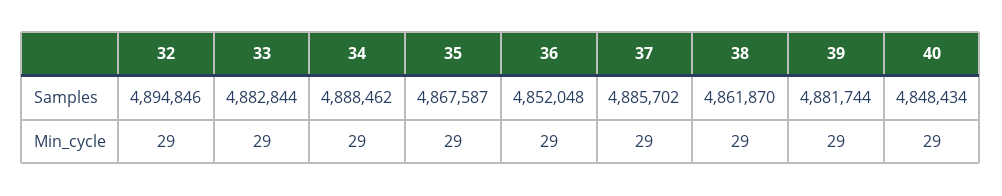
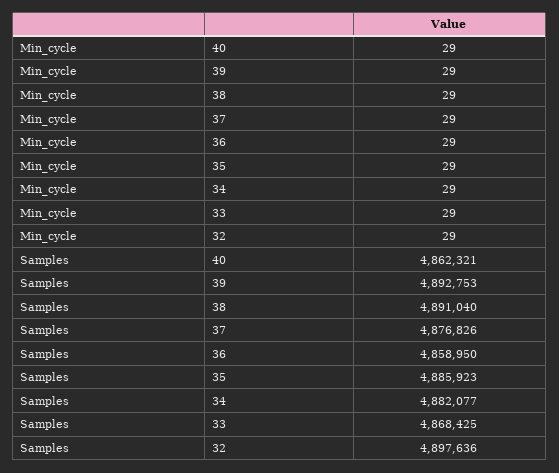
  {
    "32": {
-     "Samples": 4894846,
+     "Samples": 4897636,
      "Min_cycle": 29
    },
    "33": {
-     "Samples": 4882844,
+     "Samples": 4868425,
      "Min_cycle": 29
    },
    "34": {
-     "Samples": 4888462,
+     "Samples": 4882077,
      "Min_cycle": 29
    },
    "35": {
-     "Samples": 4867587,
+     "Samples": 4885923,
      "Min_cycle": 29
    },
    "36": {
-     "Samples": 4852048,
+     "Samples": 4858950,
      "Min_cycle": 29
    },
    "37": {
-     "Samples": 4885702,
+     "Samples": 4876826,
      "Min_cycle": 29
    },
    "38": {
-     "Samples": 4861870,
+     "Samples": 4891040,
      "Min_cycle": 29
    },
    "39": {
-     "Samples": 4881744,
+     "Samples": 4892753,
      "Min_cycle": 29
    },
    "40": {
-     "Samples": 4848434,
+     "Samples": 4862321,
      "Min_cycle": 29
    }
  }

